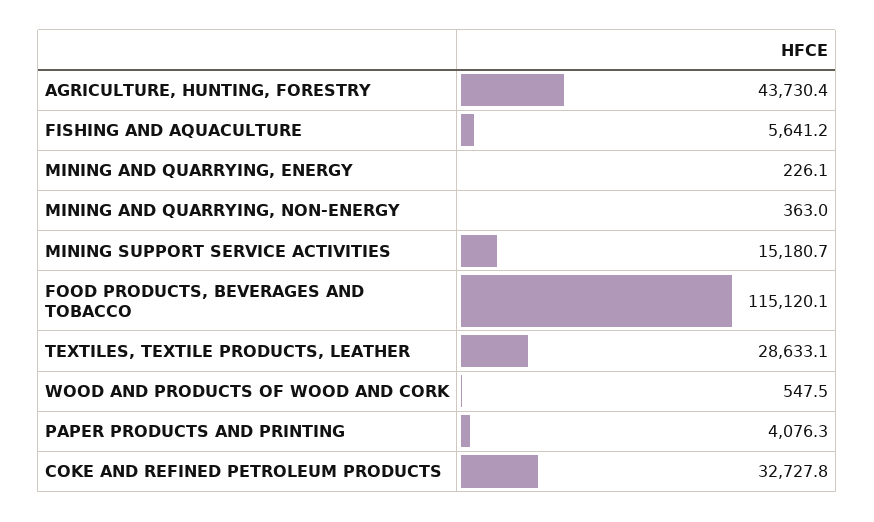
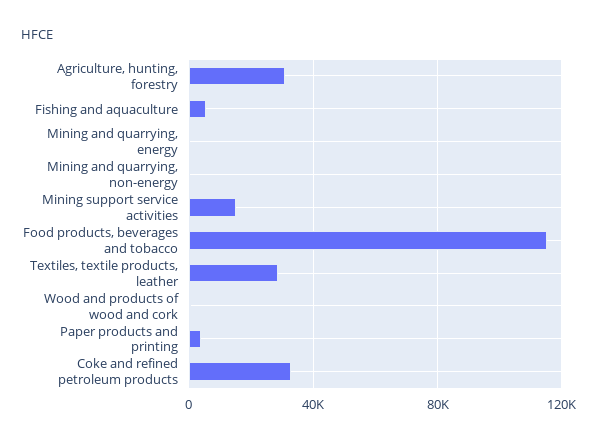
  {
-   "AGRICULTURE, HUNTING, FORESTRY": 43730.4,
+   "AGRICULTURE, HUNTING, FORESTRY": 30000,
    "FISHING AND AQUACULTURE": 5641.2,
    "MINING AND QUARRYING, ENERGY": 226.1,
    "MINING AND QUARRYING, NON-ENERGY": 363,
    "MINING SUPPORT SERVICE ACTIVITIES": 15180.7,
    "FOOD PRODUCTS, BEVERAGES AND TOBACCO": 115120.1,
    "TEXTILES, TEXTILE PRODUCTS, LEATHER": 28633.1,
    "WOOD AND PRODUCTS OF WOOD AND CORK": 547.5,
    "PAPER PRODUCTS AND PRINTING": 4076.3,
    "COKE AND REFINED PETROLEUM PRODUCTS": 32727.8
  }

